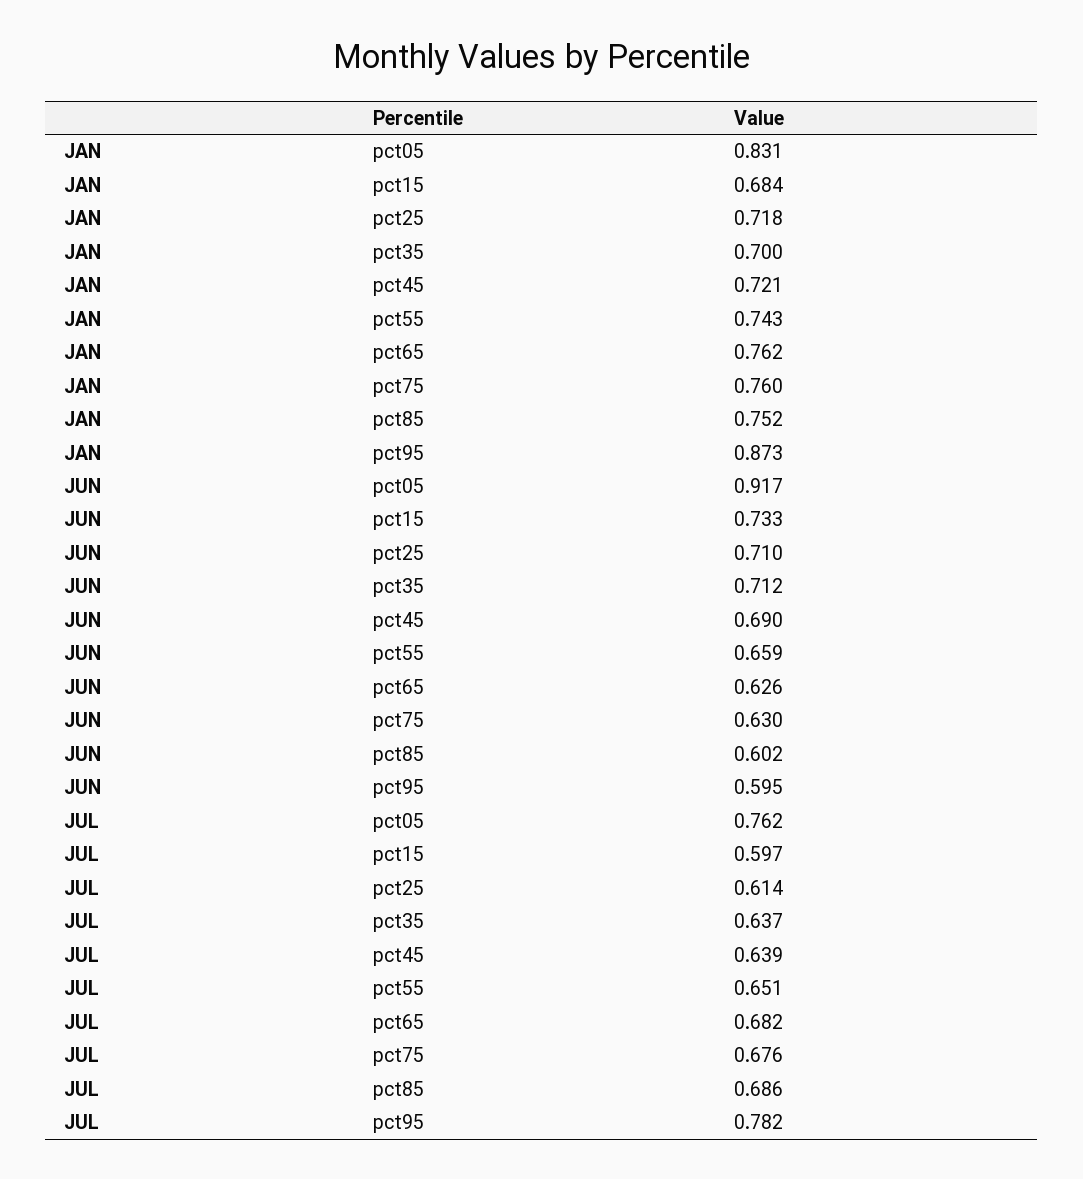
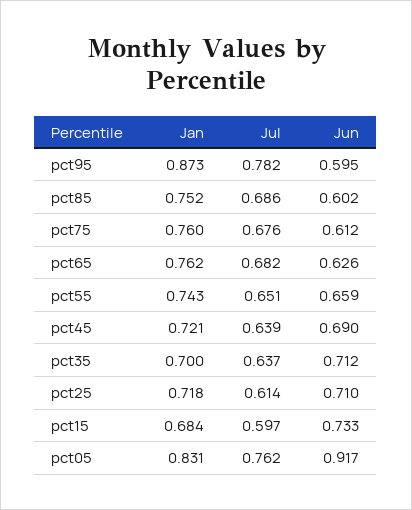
  {
    "JAN": {
      "pct05": 0.831,
      "pct15": 0.684,
      "pct25": 0.718,
      "pct35": 0.7,
      "pct45": 0.721,
      "pct55": 0.743,
      "pct65": 0.762,
      "pct75": 0.76,
      "pct85": 0.752,
      "pct95": 0.873
    },
    "JUN": {
      "pct05": 0.917,
      "pct15": 0.733,
      "pct25": 0.71,
      "pct35": 0.712,
      "pct45": 0.69,
      "pct55": 0.659,
      "pct65": 0.626,
-     "pct75": 0.63,
+     "pct75": 0.612,
      "pct85": 0.602,
      "pct95": 0.595
    },
    "JUL": {
      "pct05": 0.762,
      "pct15": 0.597,
      "pct25": 0.614,
      "pct35": 0.637,
      "pct45": 0.639,
      "pct55": 0.651,
      "pct65": 0.682,
      "pct75": 0.676,
      "pct85": 0.686,
      "pct95": 0.782
    }
  }

